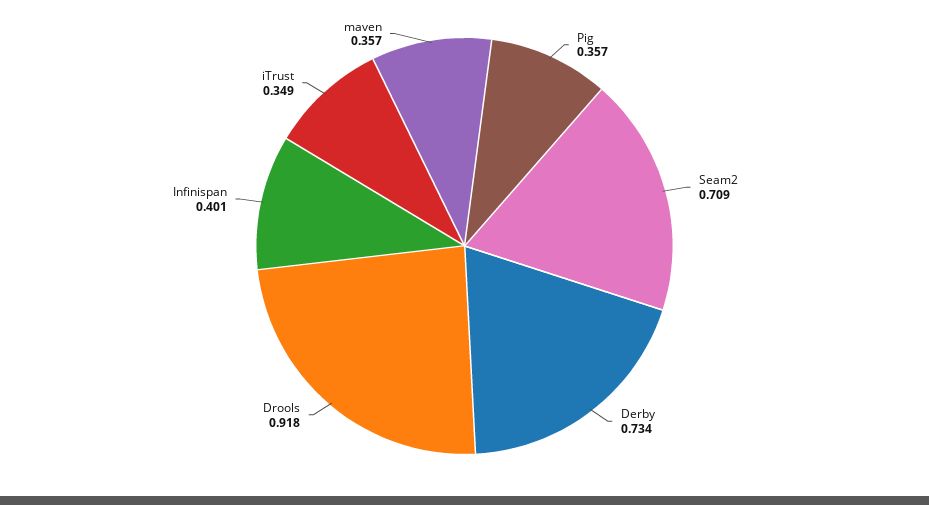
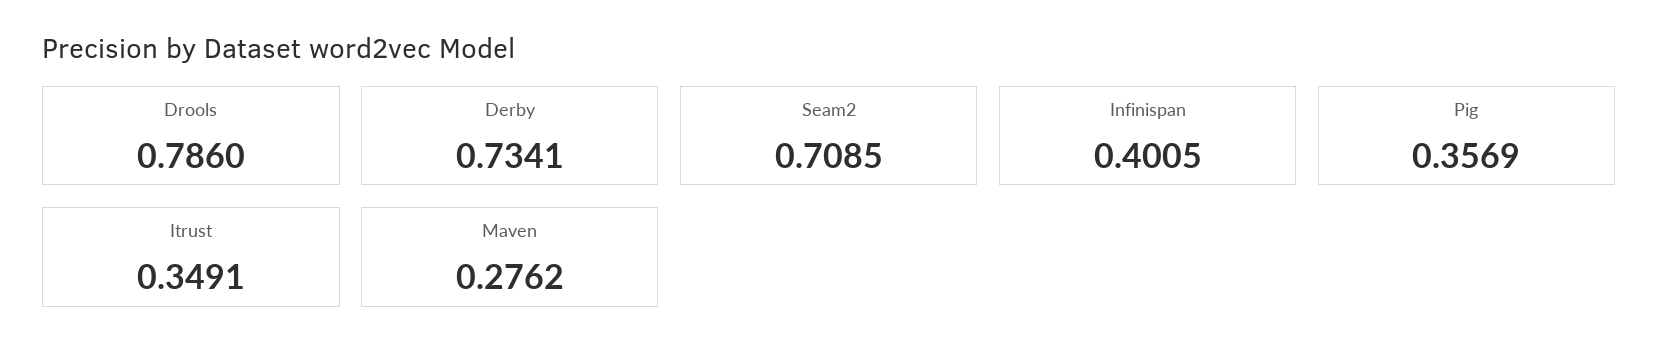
  {
    "Pig": 0.3569,
    "Seam2": 0.7085,
    "Derby": 0.7341,
-   "Drools": 0.918,
+   "Drools": 0.786,
    "Infinispan": 0.4005,
    "iTrust": 0.3491,
-   "maven": 0.357
+   "maven": 0.2762
  }

